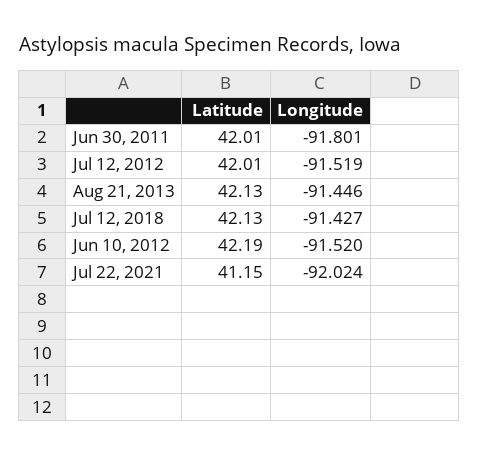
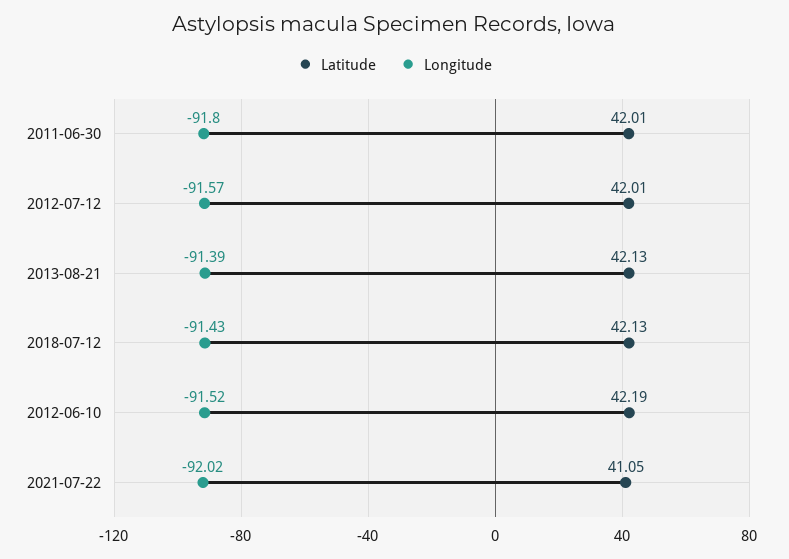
  {
    "Latitude": {
      "Jun 30, 2011": 42.01,
      "Jul 12, 2012": 42.01,
      "Aug 21, 2013": 42.13,
      "Jul 12, 2018": 42.13,
      "Jun 10, 2012": 42.19,
-     "Jul 22, 2021": 41.15
+     "Jul 22, 2021": 41.05
    },
    "Longitude": {
      "Jun 30, 2011": -91.801,
-     "Jul 12, 2012": -91.519,
+     "Jul 12, 2012": -91.57,
-     "Aug 21, 2013": -91.446,
+     "Aug 21, 2013": -91.39,
      "Jul 12, 2018": -91.427,
      "Jun 10, 2012": -91.52,
      "Jul 22, 2021": -92.024
    }
  }

